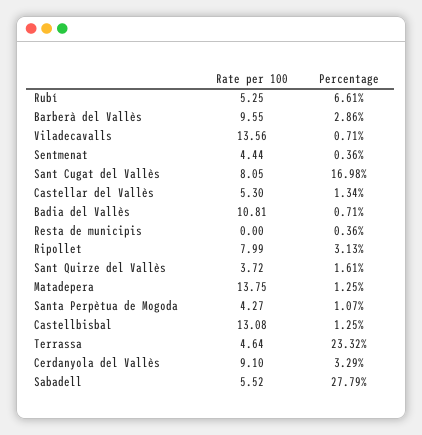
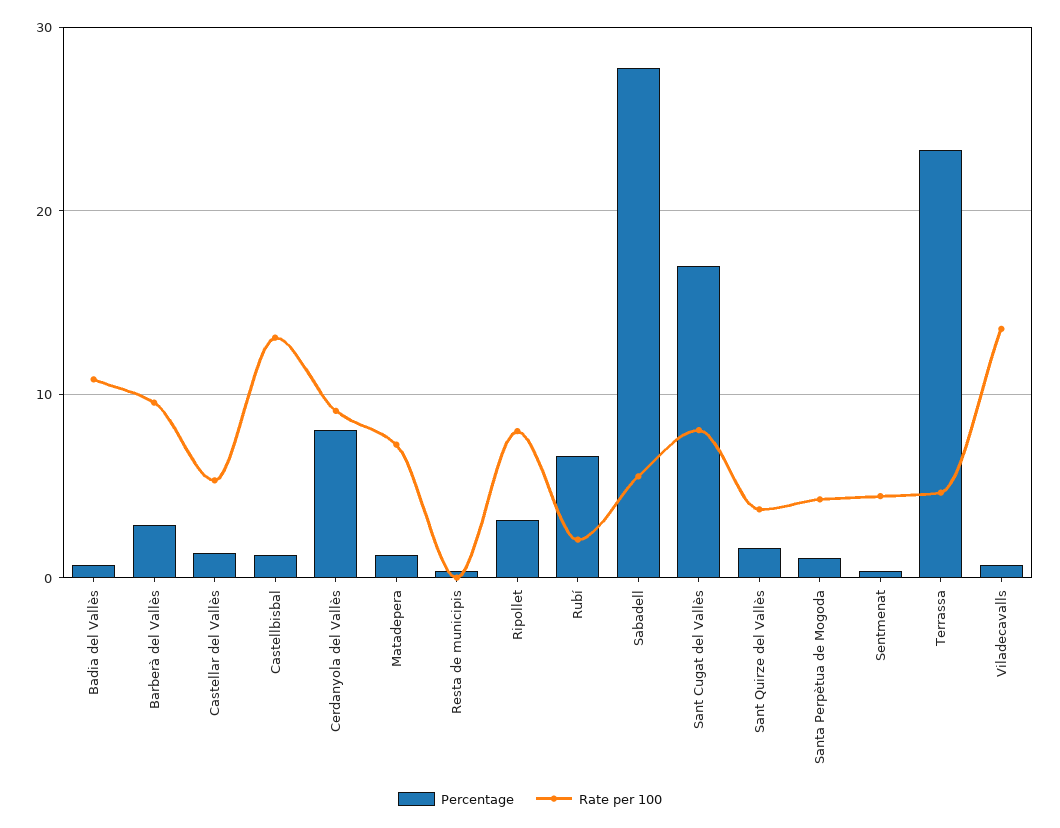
  {
    "Rate per 100": {
-     "Rubí": 5.25,
+     "Rubí": 2,
      "Barberà del Vallès": 9.55,
      "Viladecavalls": 13.56,
      "Sentmenat": 4.44,
      "Sant Cugat del Vallès": 8.05,
      "Castellar del Vallès": 5.3,
      "Badia del Vallès": 10.81,
      "Resta de municipis": 0,
      "Ripollet": 7.99,
      "Sant Quirze del Vallès": 3.72,
-     "Matadepera": 13.75,
+     "Matadepera": 7,
      "Santa Perpètua de Mogoda": 4.27,
      "Castellbisbal": 13.08,
      "Terrassa": 4.64,
      "Cerdanyola del Vallès": 9.1,
      "Sabadell": 5.52
    },
    "Percentage": {
      "Rubí": 6.61,
      "Barberà del Vallès": 2.86,
      "Viladecavalls": 0.71,
      "Sentmenat": 0.36,
      "Sant Cugat del Vallès": 16.98,
      "Castellar del Vallès": 1.34,
      "Badia del Vallès": 0.71,
      "Resta de municipis": 0.36,
      "Ripollet": 3.13,
      "Sant Quirze del Vallès": 1.61,
      "Matadepera": 1.25,
      "Santa Perpètua de Mogoda": 1.07,
      "Castellbisbal": 1.25,
      "Terrassa": 23.32,
-     "Cerdanyola del Vallès": 3.29,
+     "Cerdanyola del Vallès": 8,
      "Sabadell": 27.79
    }
  }

